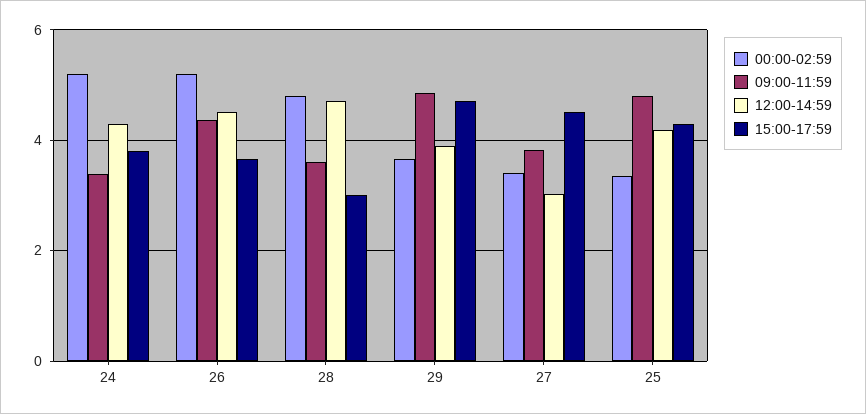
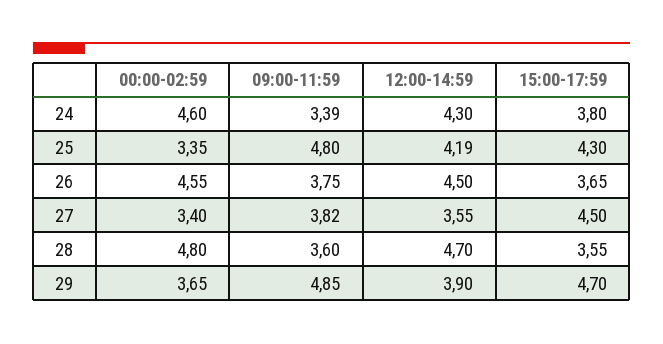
  {
    "00:00-02:59": {
-     "24": 5.2,
+     "24": 4.6,
-     "26": 5.2,
+     "26": 4.55,
      "28": 4.8,
      "29": 3.65,
      "27": 3.4,
      "25": 3.35
    },
    "09:00-11:59": {
      "24": 3.39,
-     "26": 4.4,
+     "26": 3.75,
      "28": 3.6,
      "29": 4.85,
      "27": 3.82,
      "25": 4.8
    },
    "12:00-14:59": {
      "24": 4.3,
      "26": 4.5,
      "28": 4.7,
      "29": 3.9,
-     "27": 3,
+     "27": 3.55,
      "25": 4.19
    },
    "15:00-17:59": {
      "24": 3.8,
      "26": 3.65,
-     "28": 3,
+     "28": 3.55,
      "29": 4.7,
      "27": 4.5,
      "25": 4.3
    }
  }

